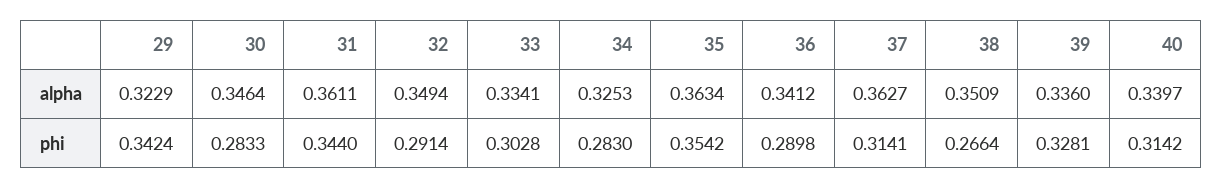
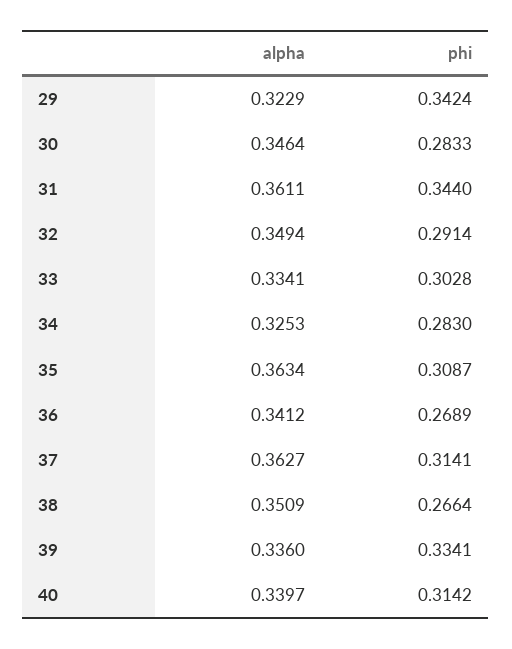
  {
    "29": {
      "alpha": 0.3229,
      "phi": 0.3424
    },
    "30": {
      "alpha": 0.3464,
      "phi": 0.2833
    },
    "31": {
      "alpha": 0.3611,
      "phi": 0.344
    },
    "32": {
      "alpha": 0.3494,
      "phi": 0.2914
    },
    "33": {
      "alpha": 0.3341,
      "phi": 0.3028
    },
    "34": {
      "alpha": 0.3253,
      "phi": 0.283
    },
    "35": {
      "alpha": 0.3634,
-     "phi": 0.3542
+     "phi": 0.3087
    },
    "36": {
      "alpha": 0.3412,
-     "phi": 0.2898
+     "phi": 0.2689
    },
    "37": {
      "alpha": 0.3627,
      "phi": 0.3141
    },
    "38": {
      "alpha": 0.3509,
      "phi": 0.2664
    },
    "39": {
      "alpha": 0.336,
-     "phi": 0.3281
+     "phi": 0.3341
    },
    "40": {
      "alpha": 0.3397,
      "phi": 0.3142
    }
  }

